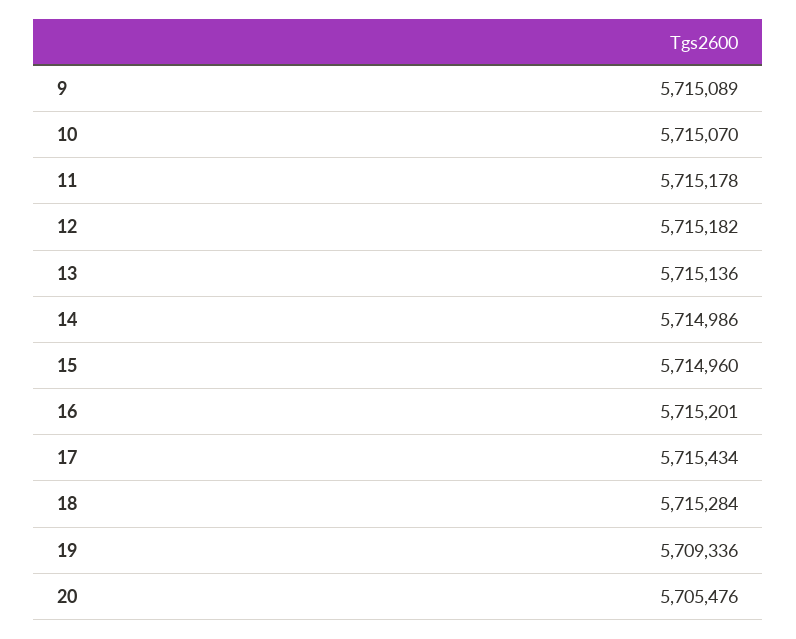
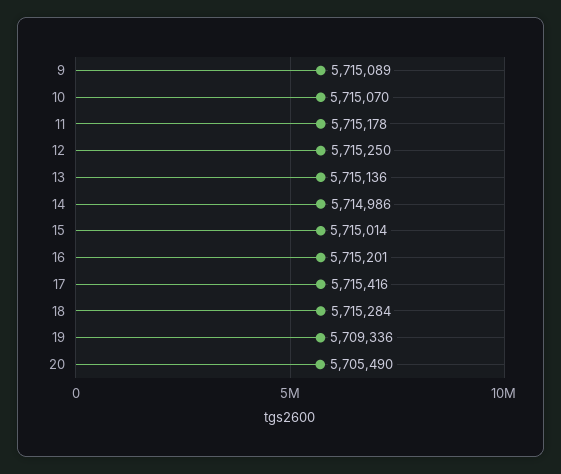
  {
    "9": 5715089,
    "10": 5715070,
    "11": 5715178,
-   "12": 5715182,
+   "12": 5715250,
    "13": 5715136,
    "14": 5714986,
-   "15": 5714960,
+   "15": 5715014,
    "16": 5715201,
-   "17": 5715434,
+   "17": 5715416,
    "18": 5715284,
    "19": 5709336,
-   "20": 5705476
+   "20": 5705490
  }

